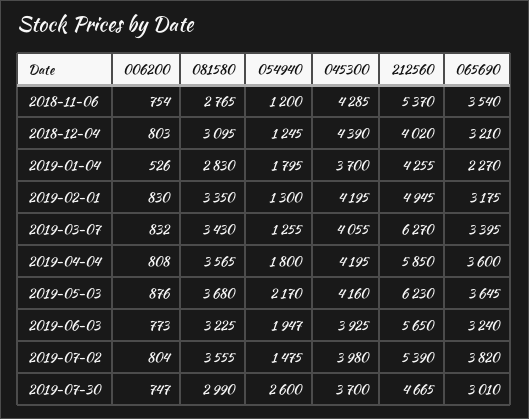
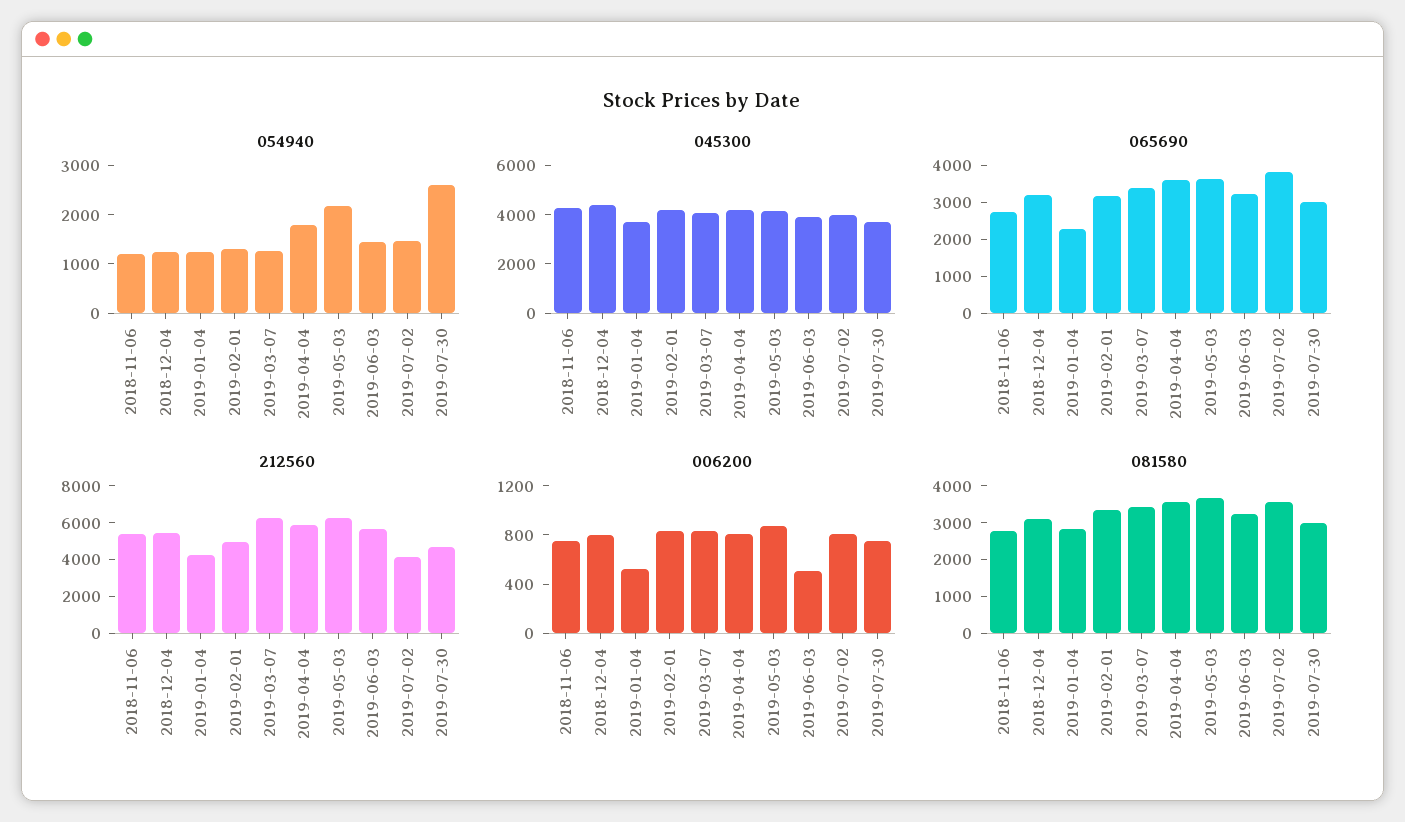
  {
    "006200": {
      "2018-11-06": 754,
      "2018-12-04": 803,
      "2019-01-04": 526,
      "2019-02-01": 830,
      "2019-03-07": 832,
      "2019-04-04": 808,
      "2019-05-03": 876,
-     "2019-06-03": 773,
+     "2019-06-03": 500,
      "2019-07-02": 804,
      "2019-07-30": 747
    },
    "081580": {
      "2018-11-06": 2765,
      "2018-12-04": 3095,
      "2019-01-04": 2830,
      "2019-02-01": 3350,
      "2019-03-07": 3430,
      "2019-04-04": 3565,
      "2019-05-03": 3680,
      "2019-06-03": 3225,
      "2019-07-02": 3555,
      "2019-07-30": 2990
    },
    "054940": {
      "2018-11-06": 1200,
      "2018-12-04": 1245,
-     "2019-01-04": 1795,
+     "2019-01-04": 1200,
      "2019-02-01": 1300,
      "2019-03-07": 1255,
      "2019-04-04": 1800,
      "2019-05-03": 2170,
-     "2019-06-03": 1947,
+     "2019-06-03": 1400,
      "2019-07-02": 1475,
      "2019-07-30": 2600
    },
    "045300": {
      "2018-11-06": 4285,
      "2018-12-04": 4390,
      "2019-01-04": 3700,
      "2019-02-01": 4195,
      "2019-03-07": 4055,
      "2019-04-04": 4195,
      "2019-05-03": 4160,
      "2019-06-03": 3925,
      "2019-07-02": 3980,
      "2019-07-30": 3700
    },
    "212560": {
      "2018-11-06": 5370,
-     "2018-12-04": 4020,
+     "2018-12-04": 5500,
      "2019-01-04": 4255,
      "2019-02-01": 4945,
      "2019-03-07": 6270,
      "2019-04-04": 5850,
      "2019-05-03": 6230,
      "2019-06-03": 5650,
-     "2019-07-02": 5390,
+     "2019-07-02": 4000,
      "2019-07-30": 4665
    },
    "065690": {
-     "2018-11-06": 3540,
+     "2018-11-06": 2750,
      "2018-12-04": 3210,
      "2019-01-04": 2270,
      "2019-02-01": 3175,
      "2019-03-07": 3395,
      "2019-04-04": 3600,
      "2019-05-03": 3645,
      "2019-06-03": 3240,
      "2019-07-02": 3820,
      "2019-07-30": 3010
    }
  }

